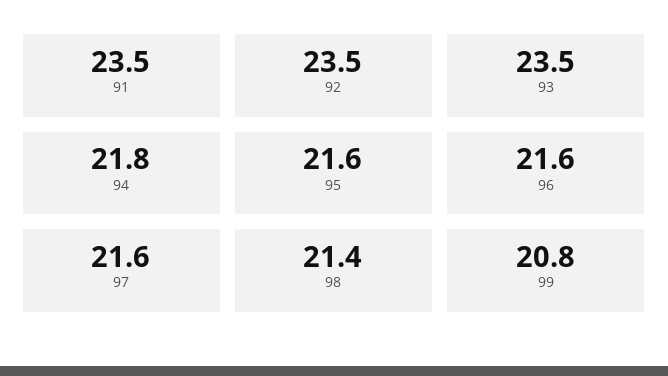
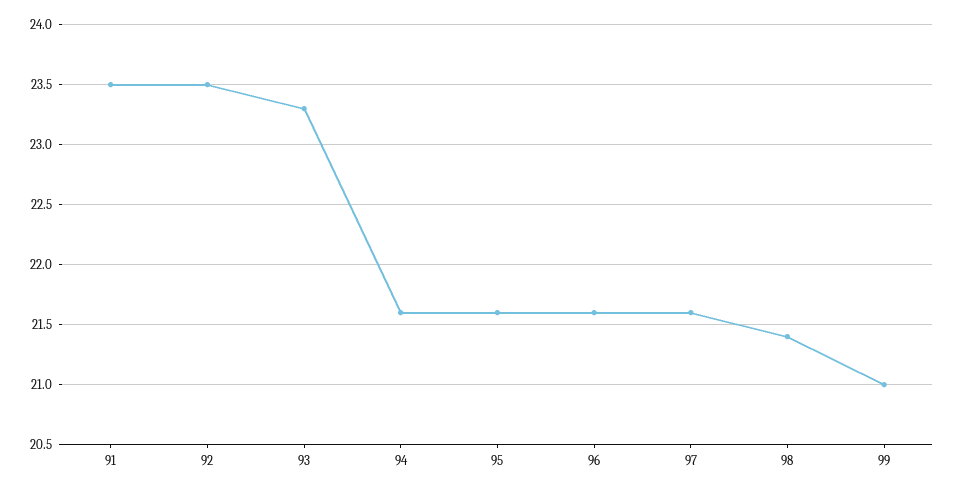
  {
    "91": 23.5,
    "92": 23.5,
-   "93": 23.5,
+   "93": 23.3,
-   "94": 21.8,
+   "94": 21.6,
    "95": 21.6,
    "96": 21.6,
    "97": 21.6,
    "98": 21.4,
-   "99": 20.8
+   "99": 21
  }

